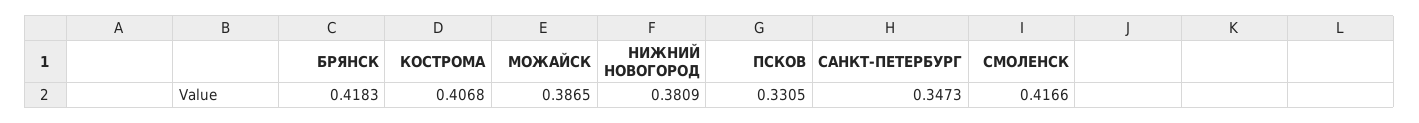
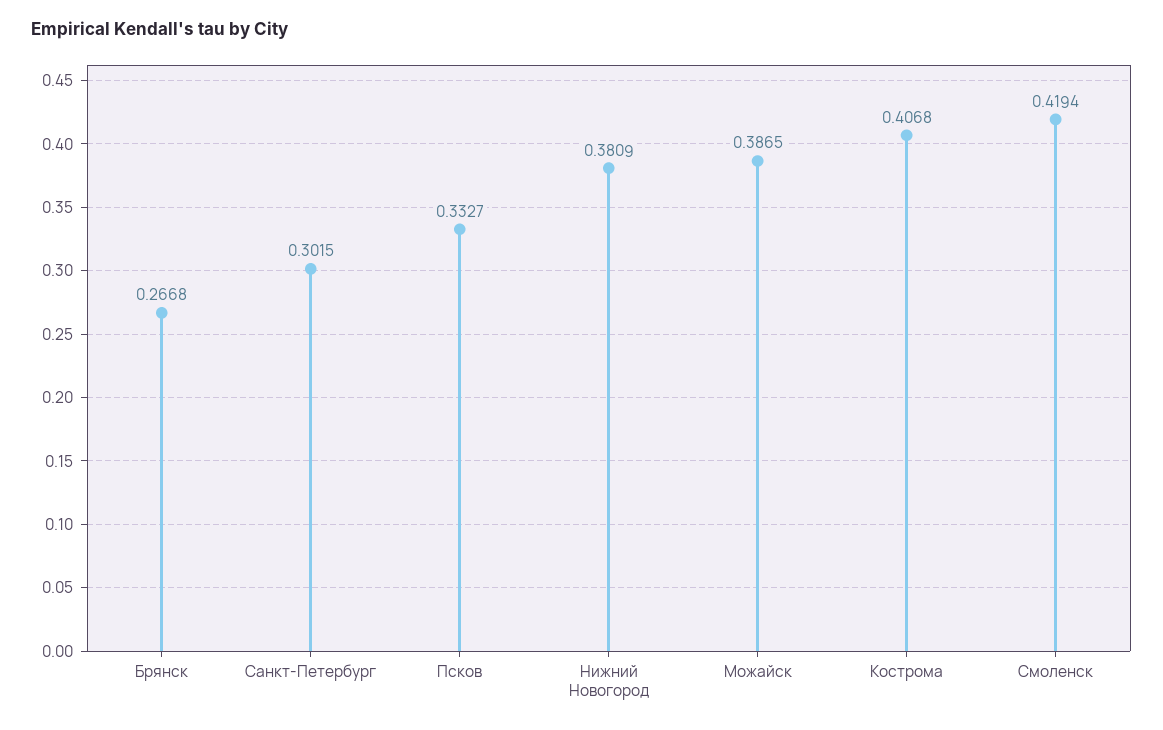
  {
-   "БРЯНСК": 0.4183,
+   "БРЯНСК": 0.2668,
    "КОСТРОМА": 0.4068,
    "МОЖАЙСК": 0.3865,
    "НИЖНИЙ НОВОГОРОД": 0.3809,
-   "ПСКОВ": 0.3305,
+   "ПСКОВ": 0.3327,
-   "САНКТ-ПЕТЕРБУРГ": 0.3473,
+   "САНКТ-ПЕТЕРБУРГ": 0.3015,
-   "СМОЛЕНСК": 0.4166
+   "СМОЛЕНСК": 0.4194
  }

